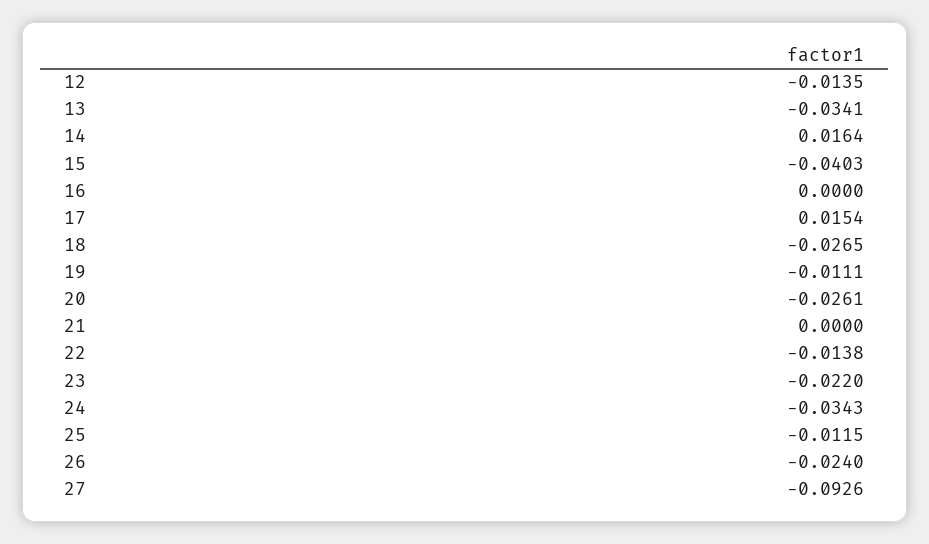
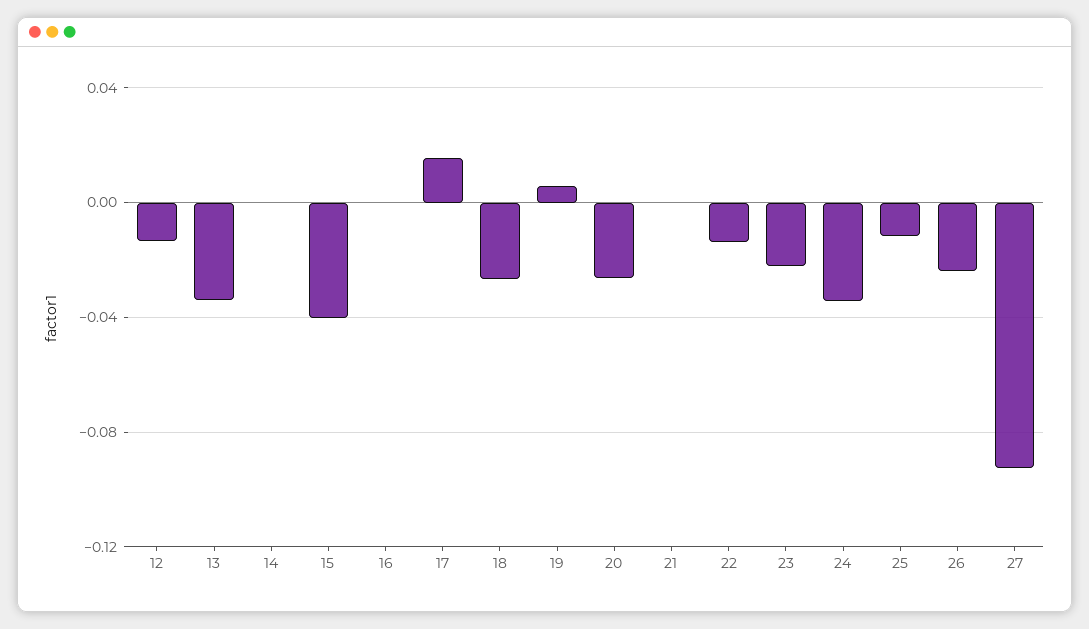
  {
    "12": -0.0135,
    "13": -0.0341,
-   "14": 0.0164,
+   "14": 0,
    "15": -0.0403,
    "16": 0,
    "17": 0.0154,
    "18": -0.0265,
-   "19": -0.0111,
+   "19": 0.005,
    "20": -0.0261,
    "21": 0,
    "22": -0.0138,
    "23": -0.022,
    "24": -0.0343,
    "25": -0.0115,
    "26": -0.024,
    "27": -0.0926
  }

